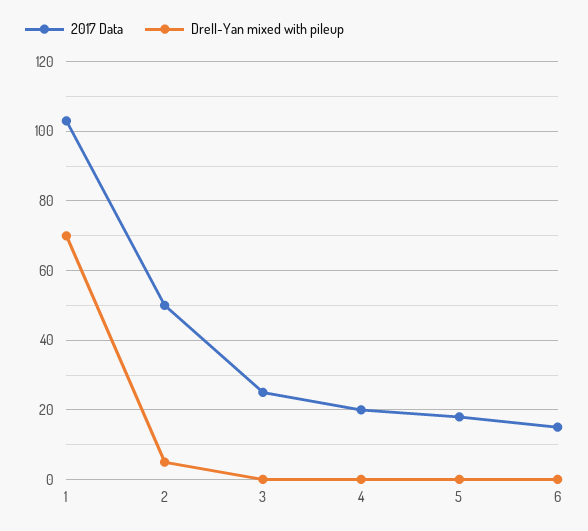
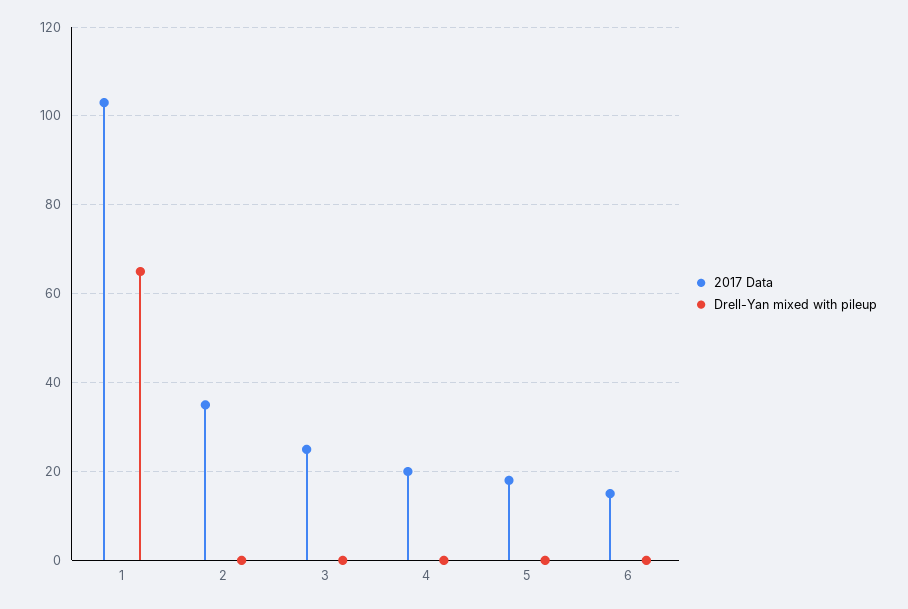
  {
    "2017 Data": {
      "1": 105,
-     "2": 50,
+     "2": 35,
      "3": 25,
      "4": 20,
      "5": 20,
      "6": 15
    },
    "Drell-Yan mixed with pileup": {
-     "1": 70,
+     "1": 65,
-     "2": 5,
+     "2": 0,
      "3": 0,
      "4": 0,
      "5": 0,
      "6": 0
    }
  }

